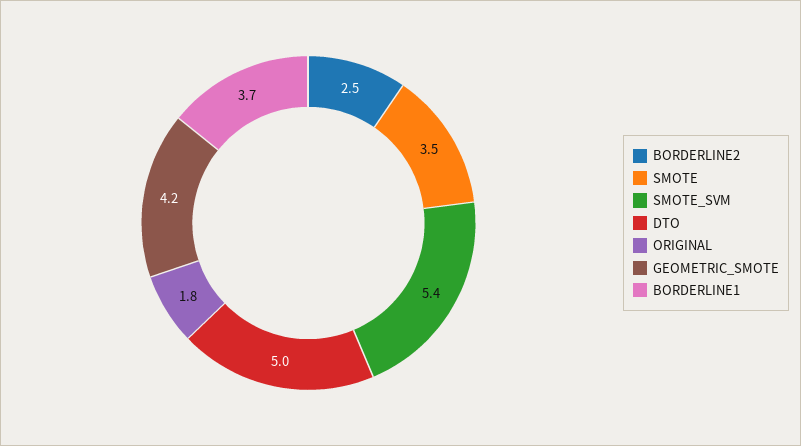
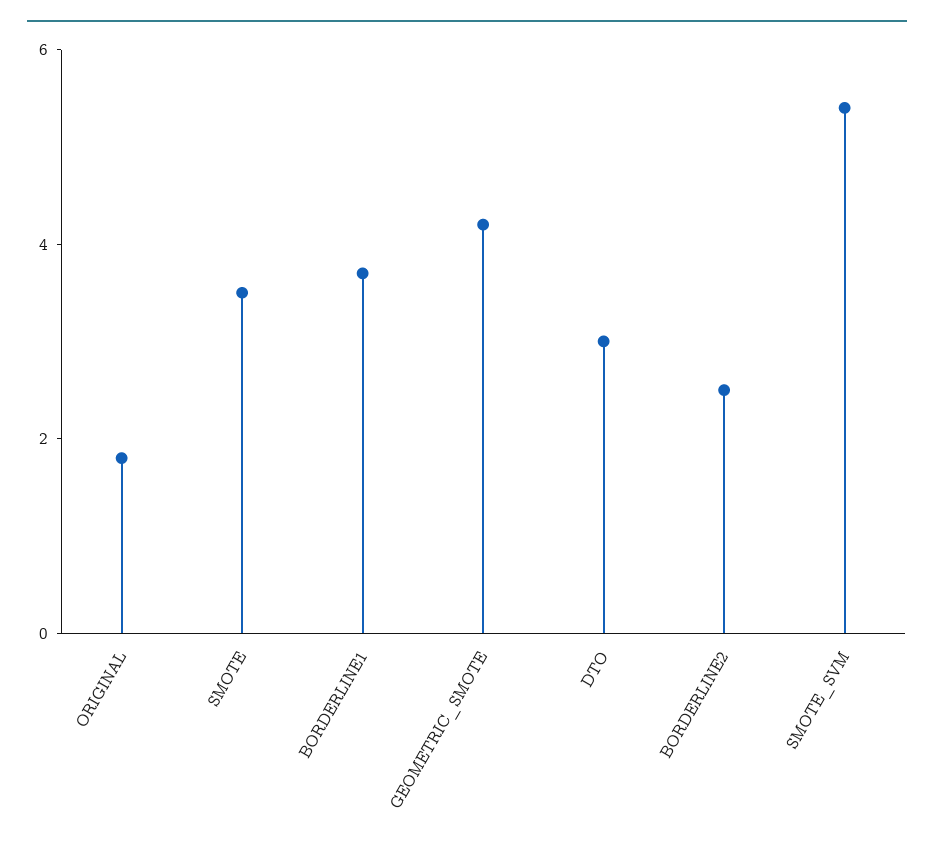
  {
    "BORDERLINE2": 2.5,
    "SMOTE": 3.5,
    "SMOTE_SVM": 5.4,
-   "DTO": 5,
+   "DTO": 3,
    "ORIGINAL": 1.8,
    "GEOMETRIC_SMOTE": 4.2,
    "BORDERLINE1": 3.7
  }

